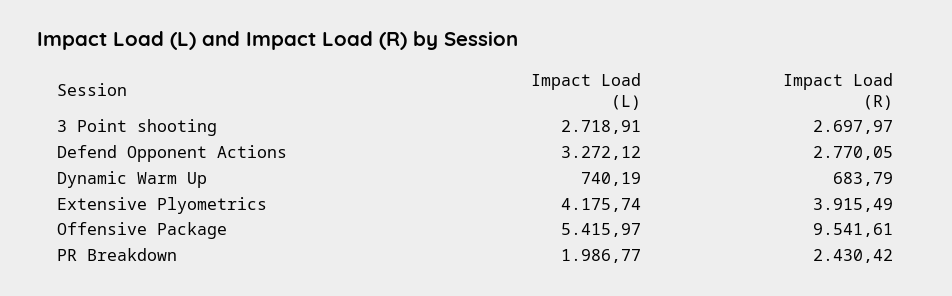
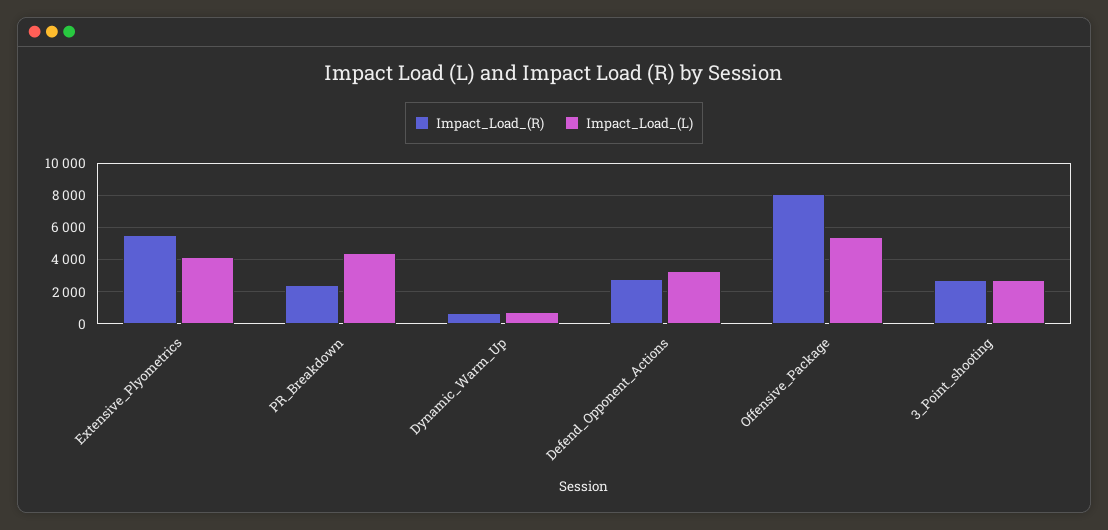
  {
    "Impact Load (L)": {
      "3 Point shooting": 2718.91,
      "Defend Opponent Actions": 3272.12,
      "Dynamic Warm Up": 740.19,
      "Extensive Plyometrics": 4175.74,
      "Offensive Package": 5415.97,
-     "PR Breakdown": 1986.77
+     "PR Breakdown": 4500
    },
    "Impact Load (R)": {
      "3 Point shooting": 2697.97,
      "Defend Opponent Actions": 2770.05,
      "Dynamic Warm Up": 683.79,
-     "Extensive Plyometrics": 3915.49,
+     "Extensive Plyometrics": 5500,
-     "Offensive Package": 9541.61,
+     "Offensive Package": 8000,
      "PR Breakdown": 2430.42
    }
  }

